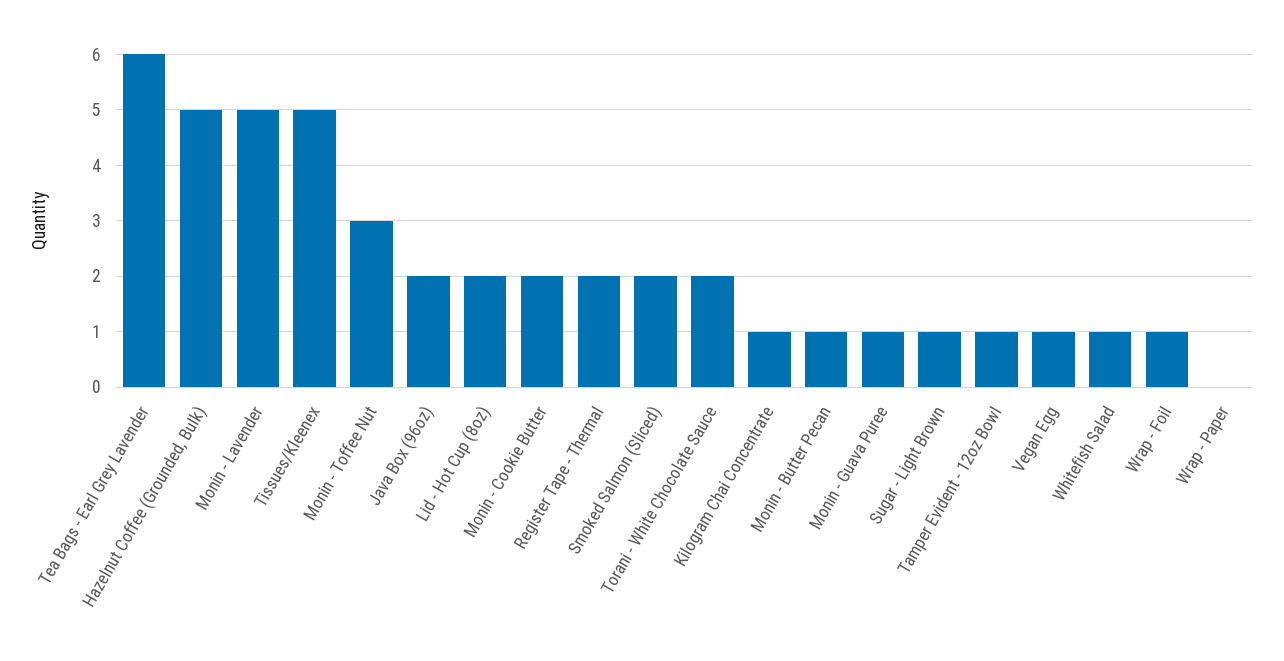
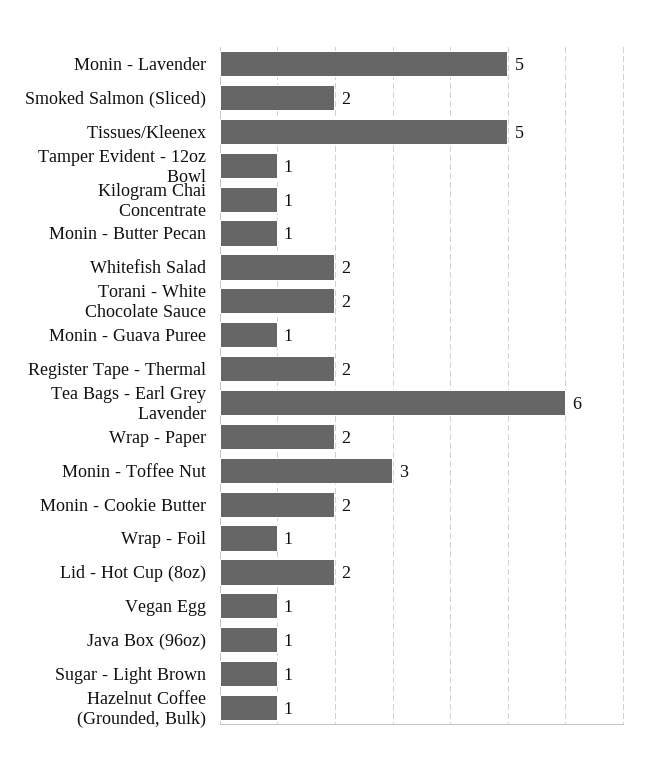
  {
    "Tea Bags - Earl Grey Lavender": 6,
-   "Hazelnut Coffee (Grounded, Bulk)": 5,
+   "Hazelnut Coffee (Grounded, Bulk)": 1,
    "Monin - Lavender": 5,
    "Tissues/Kleenex": 5,
    "Monin - Toffee Nut": 3,
-   "Java Box (96oz)": 2,
+   "Java Box (96oz)": 1,
    "Lid - Hot Cup (8oz)": 2,
    "Monin - Cookie Butter": 2,
    "Register Tape - Thermal": 2,
    "Smoked Salmon (Sliced)": 2,
    "Torani - White Chocolate Sauce": 2,
    "Kilogram Chai Concentrate": 1,
    "Monin - Butter Pecan": 1,
    "Monin - Guava Puree": 1,
    "Sugar - Light Brown": 1,
    "Tamper Evident - 12oz Bowl": 1,
    "Vegan Egg": 1,
-   "Whitefish Salad": 1,
+   "Whitefish Salad": 2,
    "Wrap - Foil": 1,
-   "Wrap - Paper": 0
+   "Wrap - Paper": 2
  }

